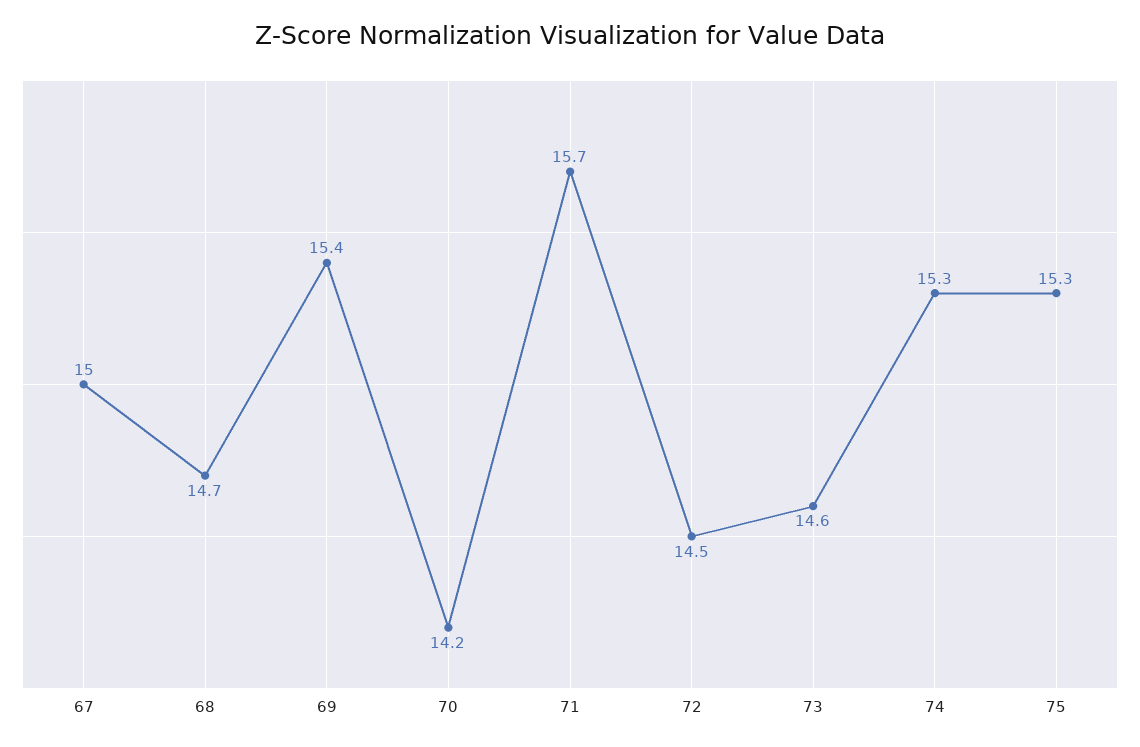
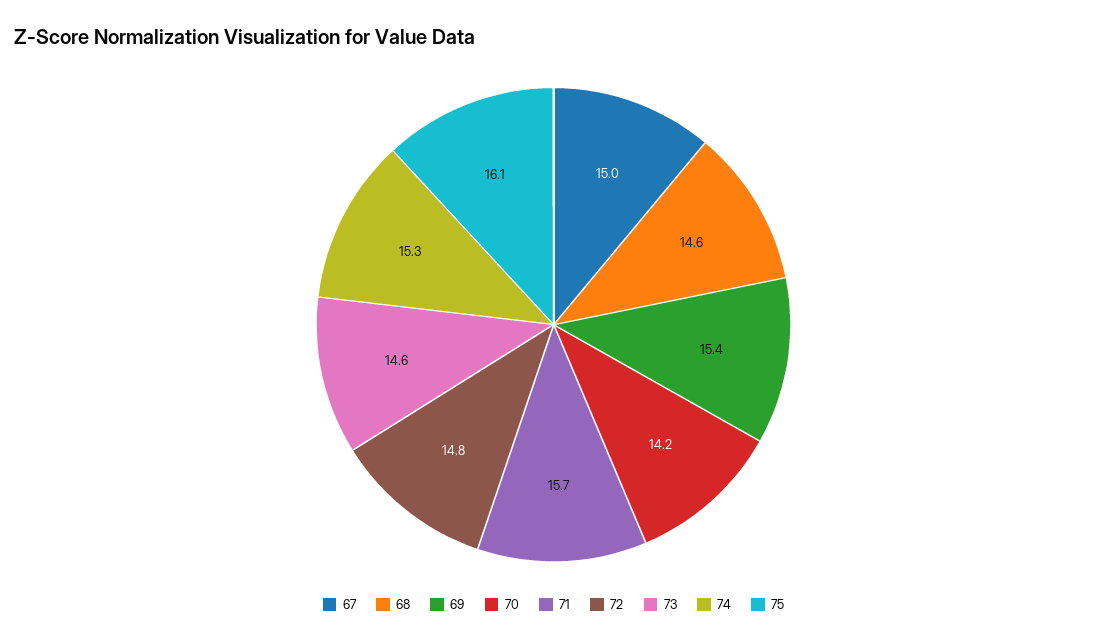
  {
    "67": 15,
-   "68": 14.7,
+   "68": 14.6,
    "69": 15.4,
    "70": 14.2,
    "71": 15.7,
-   "72": 14.5,
+   "72": 14.8,
    "73": 14.6,
    "74": 15.3,
-   "75": 15.3
+   "75": 16.1
  }

